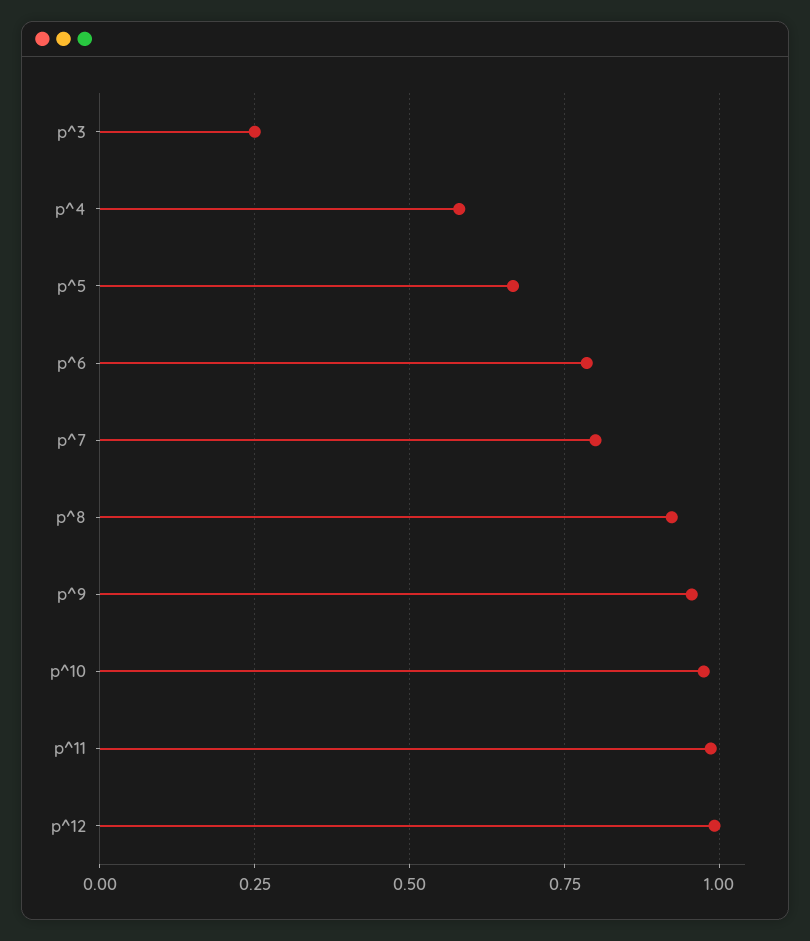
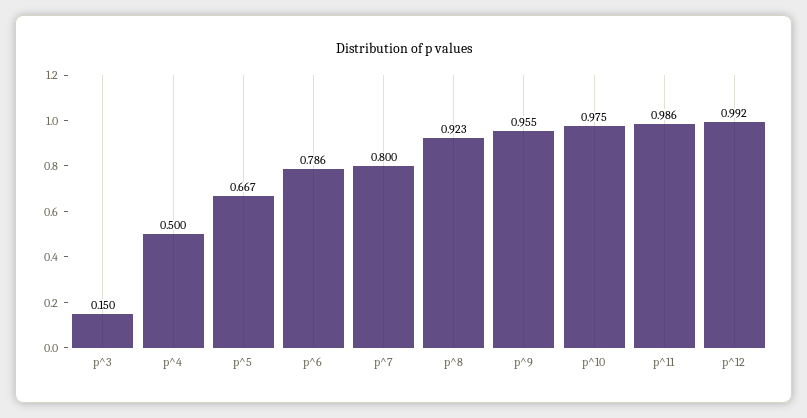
  {
-   "p^3": 0.25,
+   "p^3": 0.15,
-   "p^4": 0.575,
+   "p^4": 0.5,
    "p^5": 0.667,
    "p^6": 0.786,
    "p^7": 0.8,
    "p^8": 0.923,
    "p^9": 0.955,
    "p^10": 0.975,
    "p^11": 0.986,
    "p^12": 0.992
  }

